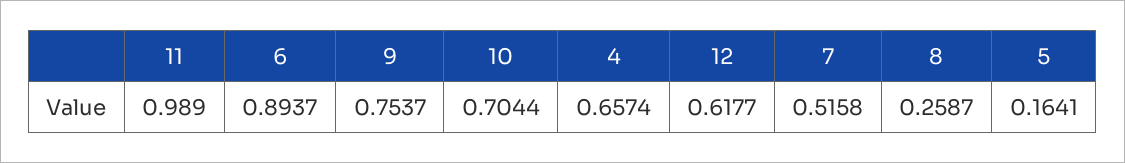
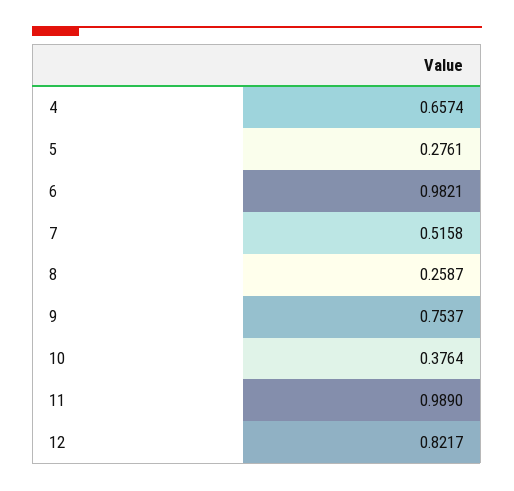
  {
    "11": 0.989,
-   "6": 0.8937,
+   "6": 0.9821,
    "9": 0.7537,
-   "10": 0.7044,
+   "10": 0.3764,
    "4": 0.6574,
-   "12": 0.6177,
+   "12": 0.8217,
    "7": 0.5158,
    "8": 0.2587,
-   "5": 0.1641
+   "5": 0.2761
  }

